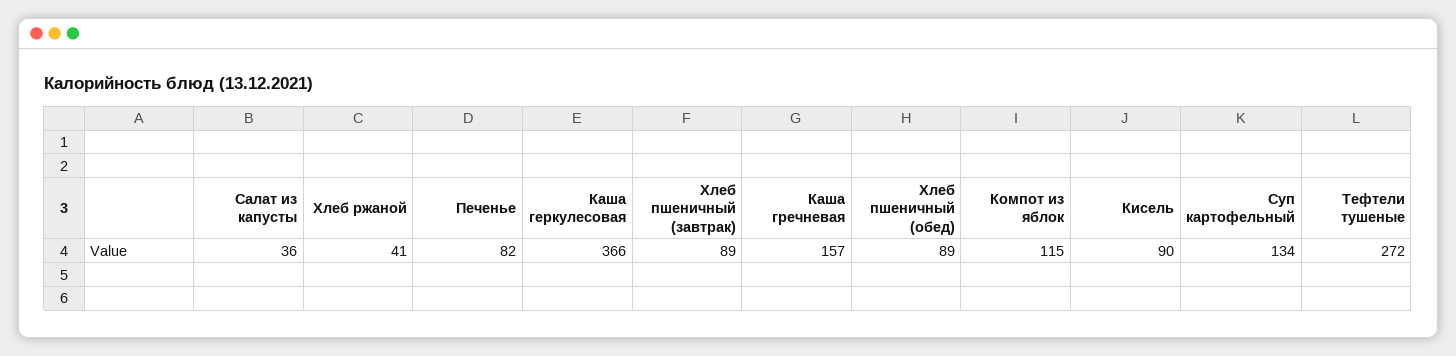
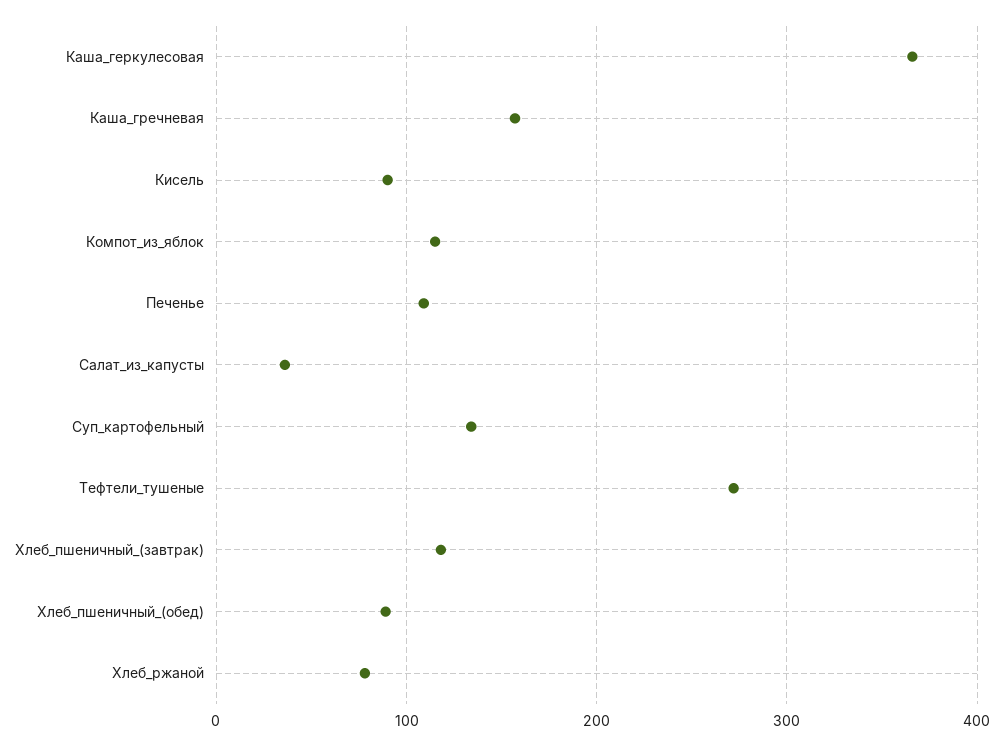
  {
    "Салат из капусты": 36,
-   "Хлеб ржаной": 41,
+   "Хлеб ржаной": 80,
-   "Печенье": 82,
+   "Печенье": 110,
    "Каша геркулесовая": 366,
-   "Хлеб пшеничный (завтрак)": 89,
+   "Хлеб пшеничный (завтрак)": 120,
    "Каша гречневая": 157,
    "Хлеб пшеничный (обед)": 89,
    "Компот из яблок": 115,
    "Кисель": 90,
    "Суп картофельный": 134,
    "Тефтели тушеные": 272
  }

